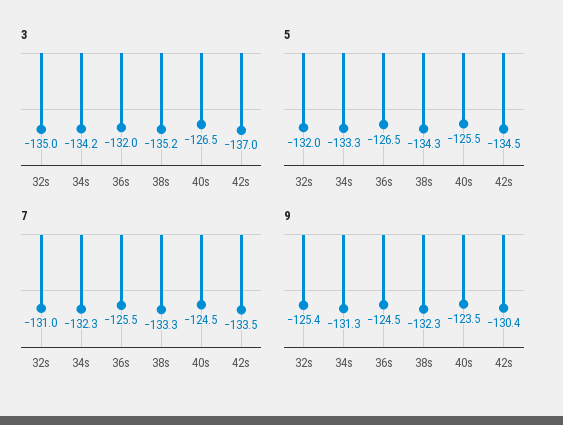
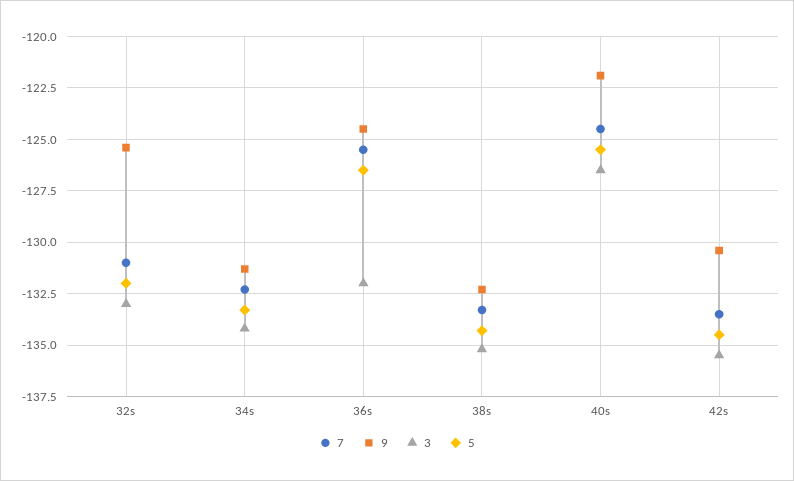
  {
    "3": {
-     "32s": -135,
+     "32s": -133,
      "34s": -134.2,
      "36s": -132,
      "38s": -135.2,
      "40s": -126.5,
-     "42s": -137
+     "42s": -135.5
    },
    "5": {
      "32s": -132,
      "34s": -133.3,
      "36s": -126.5,
      "38s": -134.3,
      "40s": -125.5,
      "42s": -134.5
    },
    "7": {
      "32s": -131,
      "34s": -132.3,
      "36s": -125.5,
      "38s": -133.3,
      "40s": -124.5,
      "42s": -133.5
    },
    "9": {
      "32s": -125.4,
      "34s": -131.3,
      "36s": -124.5,
      "38s": -132.3,
-     "40s": -123.5,
+     "40s": -122,
      "42s": -130.4
    }
  }

